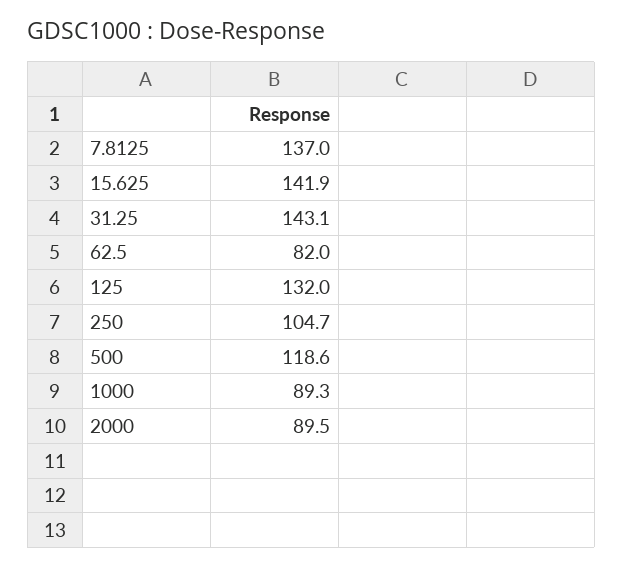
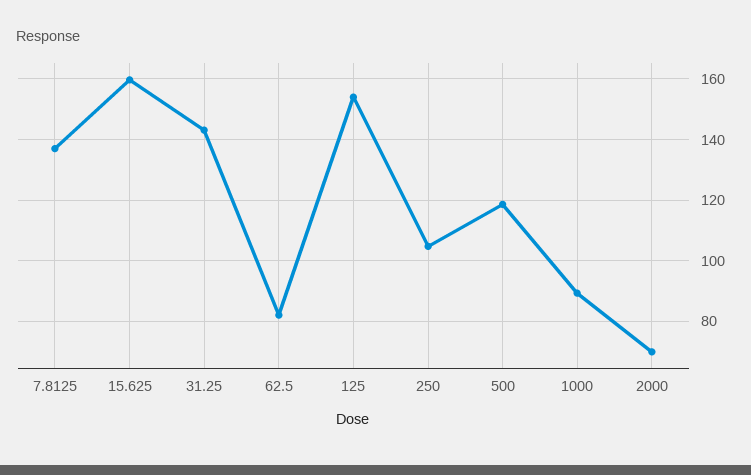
  {
    "7.8125": 137,
-   "15.625": 141.9,
+   "15.625": 160,
    "31.25": 143.1,
    "62.5": 82,
-   "125": 132,
+   "125": 154,
    "250": 104.7,
    "500": 118.6,
    "1000": 89.3,
-   "2000": 89.5
+   "2000": 70
  }

